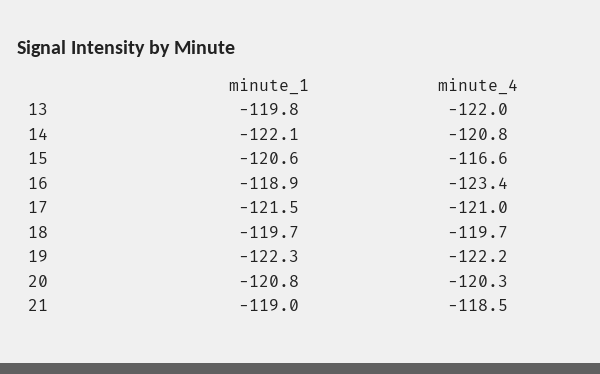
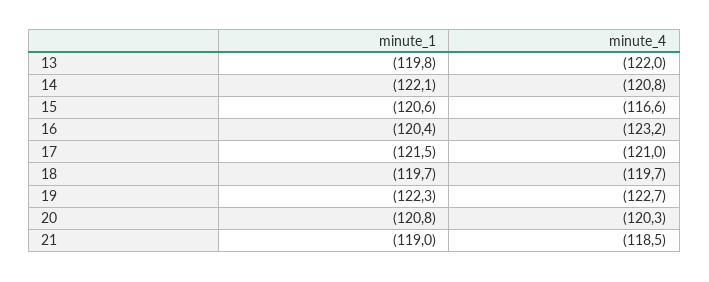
  {
    "minute_1": {
      "13": -119.8,
      "14": -122.1,
      "15": -120.6,
-     "16": -118.9,
+     "16": -120.4,
      "17": -121.5,
      "18": -119.7,
      "19": -122.3,
      "20": -120.8,
      "21": -119
    },
    "minute_4": {
      "13": -122,
      "14": -120.8,
      "15": -116.6,
-     "16": -123.4,
+     "16": -123.2,
      "17": -121,
      "18": -119.7,
-     "19": -122.2,
+     "19": -122.7,
      "20": -120.3,
      "21": -118.5
    }
  }

